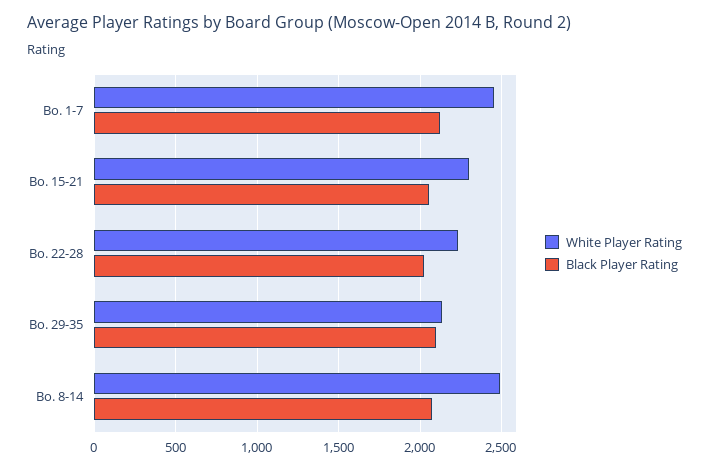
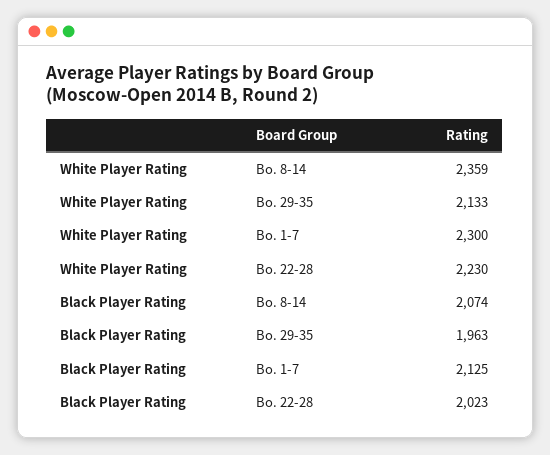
  {
    "White Player Rating": {
-     "Bo. 1-7": 2450,
+     "Bo. 1-7": 2300,
-     "Bo. 15-21": 2300,
      "Bo. 22-28": 2230,
      "Bo. 29-35": 2133,
-     "Bo. 8-14": 2500
+     "Bo. 8-14": 2359
    },
    "Black Player Rating": {
      "Bo. 1-7": 2125,
-     "Bo. 15-21": 2050,
      "Bo. 22-28": 2023,
-     "Bo. 29-35": 2100,
+     "Bo. 29-35": 1963,
      "Bo. 8-14": 2074
    }
  }

